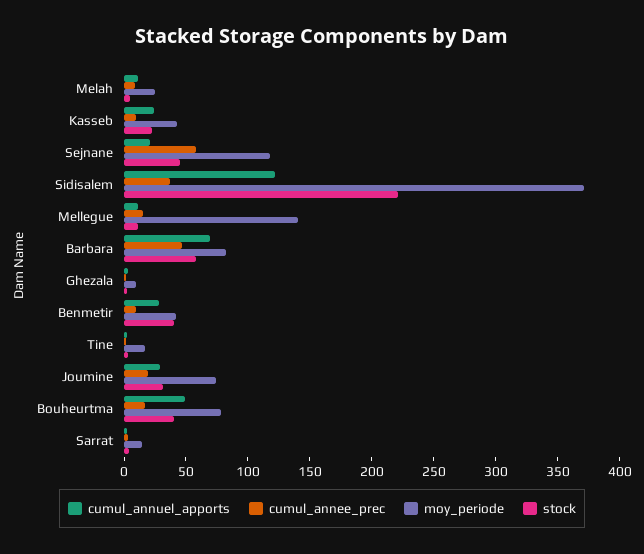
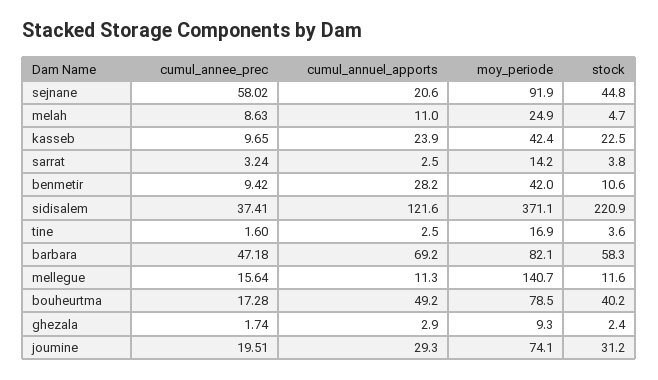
  {
    "cumul_annuel_apports": {
      "Melah": 11,
      "Kasseb": 23.9,
      "Sejnane": 20.6,
      "Sidisalem": 121.6,
      "Mellegue": 11.3,
      "Barbara": 69.2,
      "Ghezala": 2.9,
      "Benmetir": 28.2,
      "Tine": 2.5,
      "Joumine": 29.3,
      "Bouheurtma": 49.2,
      "Sarrat": 2.5
    },
    "cumul_annee_prec": {
      "Melah": 8.63,
      "Kasseb": 9.65,
      "Sejnane": 58.02,
      "Sidisalem": 37.41,
      "Mellegue": 15.64,
      "Barbara": 47.18,
      "Ghezala": 1.74,
      "Benmetir": 9.42,
      "Tine": 1.6,
      "Joumine": 19.51,
      "Bouheurtma": 17.28,
      "Sarrat": 3.24
    },
    "moy_periode": {
      "Melah": 24.9,
      "Kasseb": 42.4,
-     "Sejnane": 120,
+     "Sejnane": 91.9,
      "Sidisalem": 371.1,
      "Mellegue": 140.7,
      "Barbara": 82.1,
      "Ghezala": 9.3,
      "Benmetir": 42,
      "Tine": 16.9,
      "Joumine": 74.1,
      "Bouheurtma": 78.5,
      "Sarrat": 14.2
    },
    "stock": {
      "Melah": 4.7,
      "Kasseb": 22.5,
      "Sejnane": 44.8,
      "Sidisalem": 220.9,
      "Mellegue": 11.6,
      "Barbara": 58.3,
      "Ghezala": 2.4,
-     "Benmetir": 40,
+     "Benmetir": 10.6,
      "Tine": 3.6,
      "Joumine": 31.2,
      "Bouheurtma": 40.2,
      "Sarrat": 3.8
    }
  }

